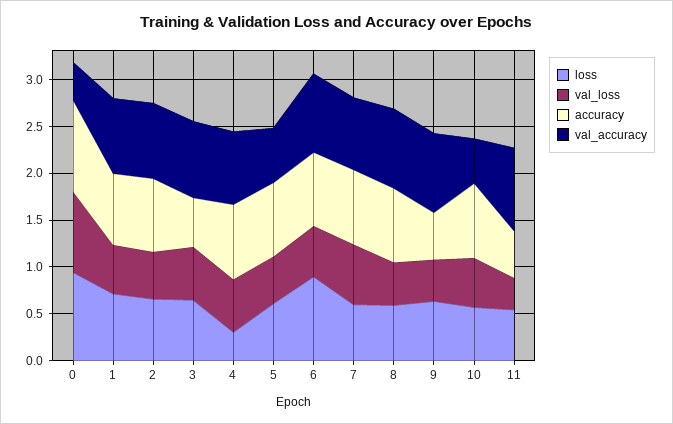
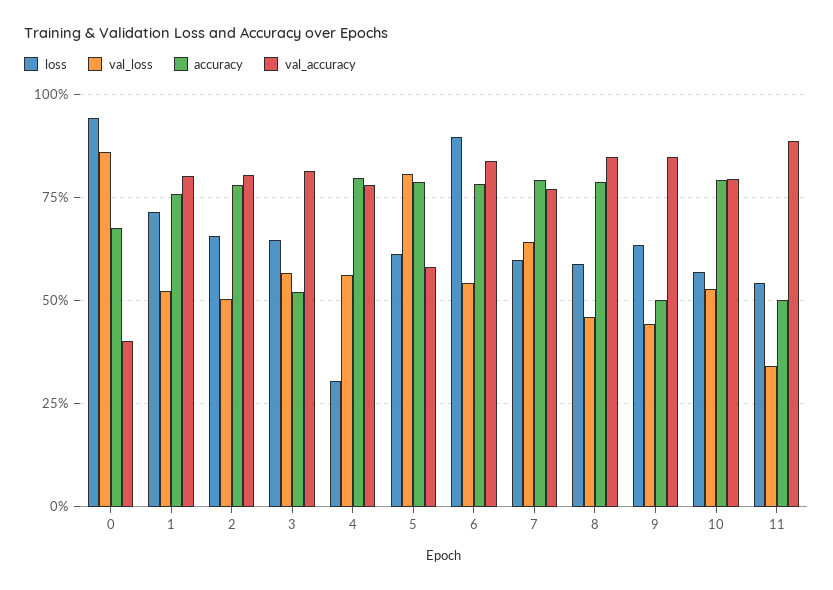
  {
    "loss": {
      "0": 0.95,
      "1": 0.725,
      "2": 0.65,
      "3": 0.65,
      "4": 0.3,
      "5": 0.625,
      "6": 0.9,
      "7": 0.6,
      "8": 0.6,
      "9": 0.625,
      "10": 0.575,
      "11": 0.55
    },
    "val_loss": {
      "0": 0.85,
      "1": 0.525,
      "2": 0.5,
      "3": 0.575,
      "4": 0.575,
-     "5": 0.5,
+     "5": 0.8,
      "6": 0.55,
      "7": 0.65,
      "8": 0.45,
      "9": 0.45,
      "10": 0.525,
      "11": 0.35
    },
    "accuracy": {
-     "0": 1,
+     "0": 0.675,
      "1": 0.75,
      "2": 0.775,
      "3": 0.525,
      "4": 0.8,
      "5": 0.775,
      "6": 0.775,
      "7": 0.8,
      "8": 0.8,
      "9": 0.5,
      "10": 0.8,
      "11": 0.5
    },
    "val_accuracy": {
      "0": 0.4,
      "1": 0.8,
      "2": 0.8,
      "3": 0.825,
      "4": 0.775,
      "5": 0.575,
      "6": 0.85,
      "7": 0.775,
      "8": 0.85,
      "9": 0.85,
-     "10": 0.5,
+     "10": 0.8,
      "11": 0.9
    }
  }

